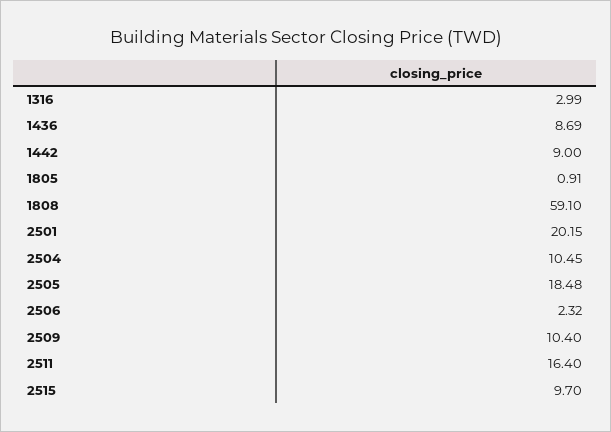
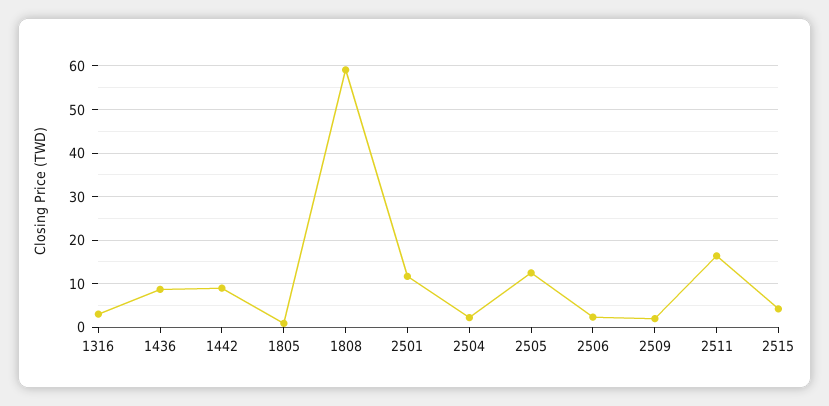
  {
    "1316": 2.99,
    "1436": 8.69,
    "1442": 9,
    "1805": 0.91,
    "1808": 59.1,
-   "2501": 20.15,
+   "2501": 12,
-   "2504": 10.45,
+   "2504": 2,
-   "2505": 18.48,
+   "2505": 12,
    "2506": 2.32,
-   "2509": 10.4,
+   "2509": 2,
    "2511": 16.4,
-   "2515": 9.7
+   "2515": 4
  }

